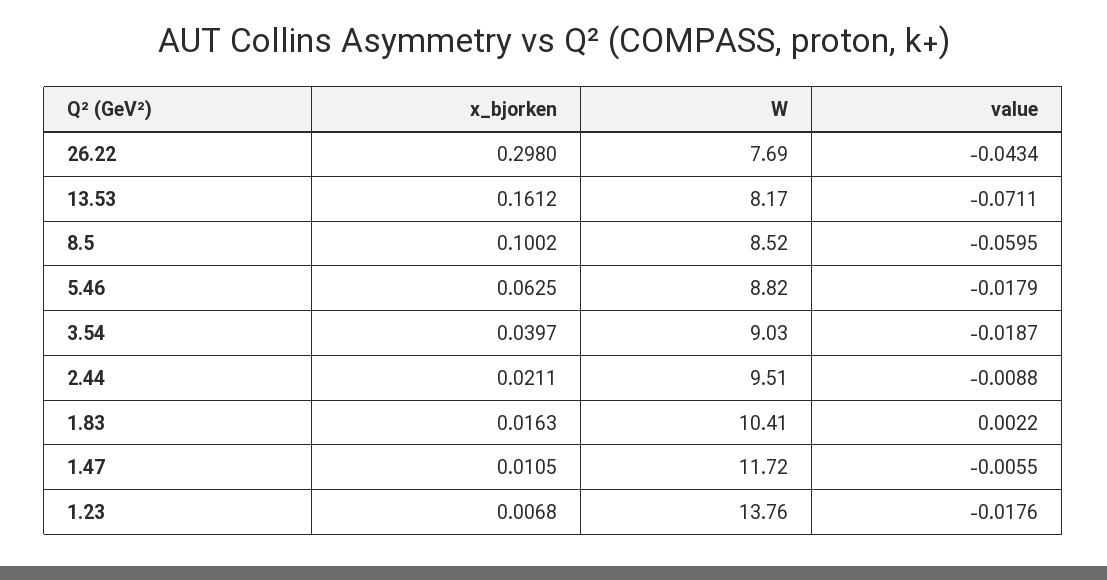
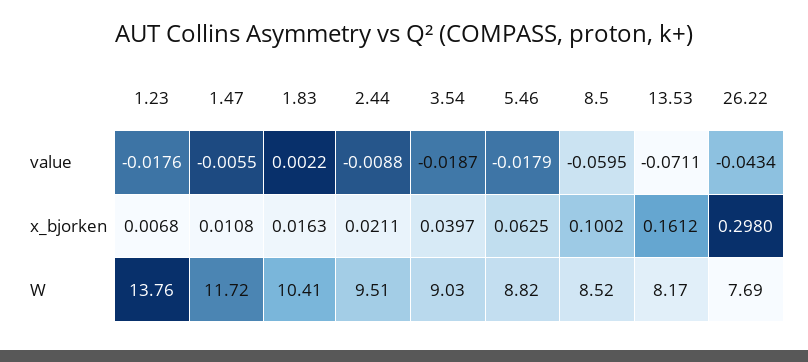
  {
    "x_bjorken": {
      "26.22": 0.298,
      "13.53": 0.1612,
      "8.5": 0.1002,
      "5.46": 0.0625,
      "3.54": 0.0397,
      "2.44": 0.0211,
      "1.83": 0.0163,
-     "1.47": 0.0105,
+     "1.47": 0.0108,
      "1.23": 0.0068
    },
    "W": {
      "26.22": 7.69,
      "13.53": 8.17,
      "8.5": 8.52,
      "5.46": 8.82,
      "3.54": 9.03,
      "2.44": 9.51,
      "1.83": 10.41,
      "1.47": 11.72,
      "1.23": 13.76
    },
    "value": {
      "26.22": -0.0434,
      "13.53": -0.0711,
      "8.5": -0.0595,
      "5.46": -0.0179,
      "3.54": -0.0187,
      "2.44": -0.0088,
      "1.83": 0.0022,
      "1.47": -0.0055,
      "1.23": -0.0176
    }
  }

